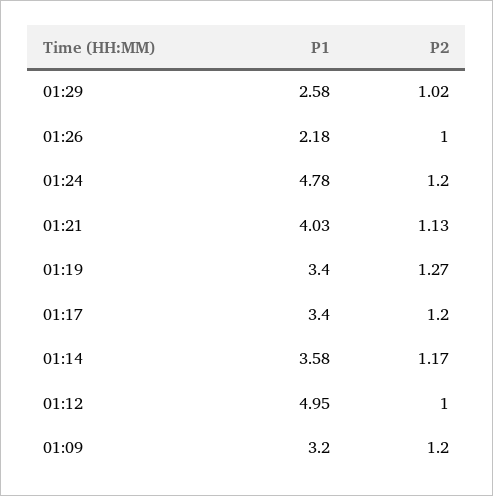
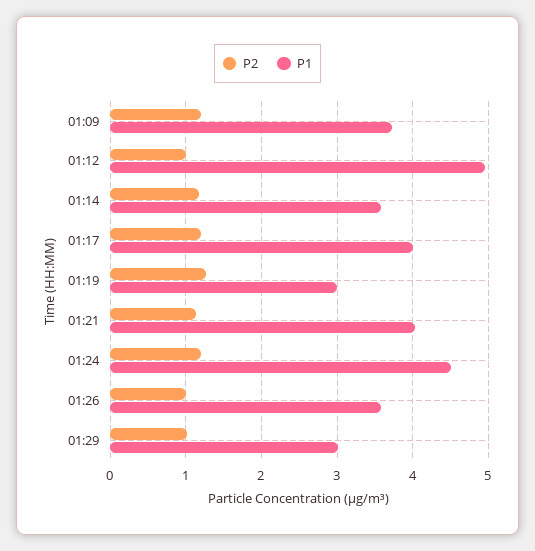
  {
    "P1": {
-     "01:29": 2.58,
+     "01:29": 3,
-     "01:26": 2.18,
+     "01:26": 3.6,
-     "01:24": 4.78,
+     "01:24": 4.5,
      "01:21": 4.03,
-     "01:19": 3.4,
+     "01:19": 3,
-     "01:17": 3.4,
+     "01:17": 4,
      "01:14": 3.58,
      "01:12": 4.95,
-     "01:09": 3.2
+     "01:09": 3.7
    },
    "P2": {
      "01:29": 1.02,
      "01:26": 1,
      "01:24": 1.2,
      "01:21": 1.13,
      "01:19": 1.27,
      "01:17": 1.2,
      "01:14": 1.17,
      "01:12": 1,
      "01:09": 1.2
    }
  }

